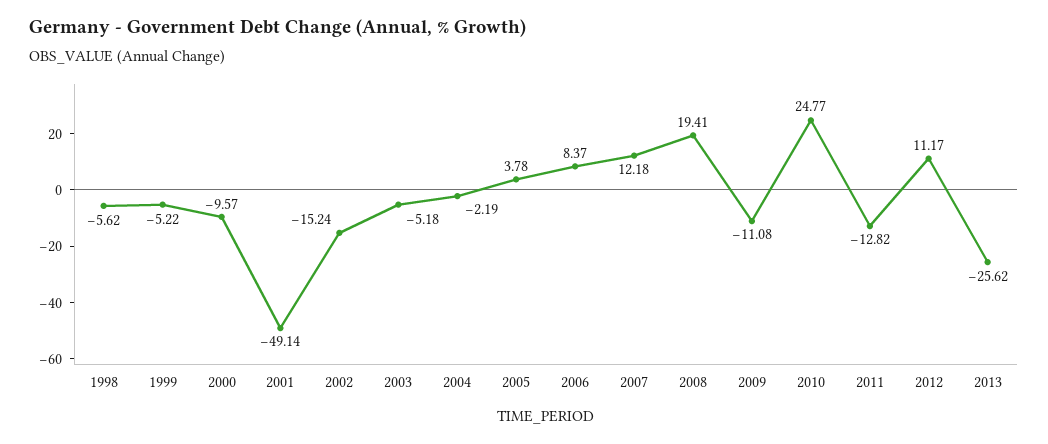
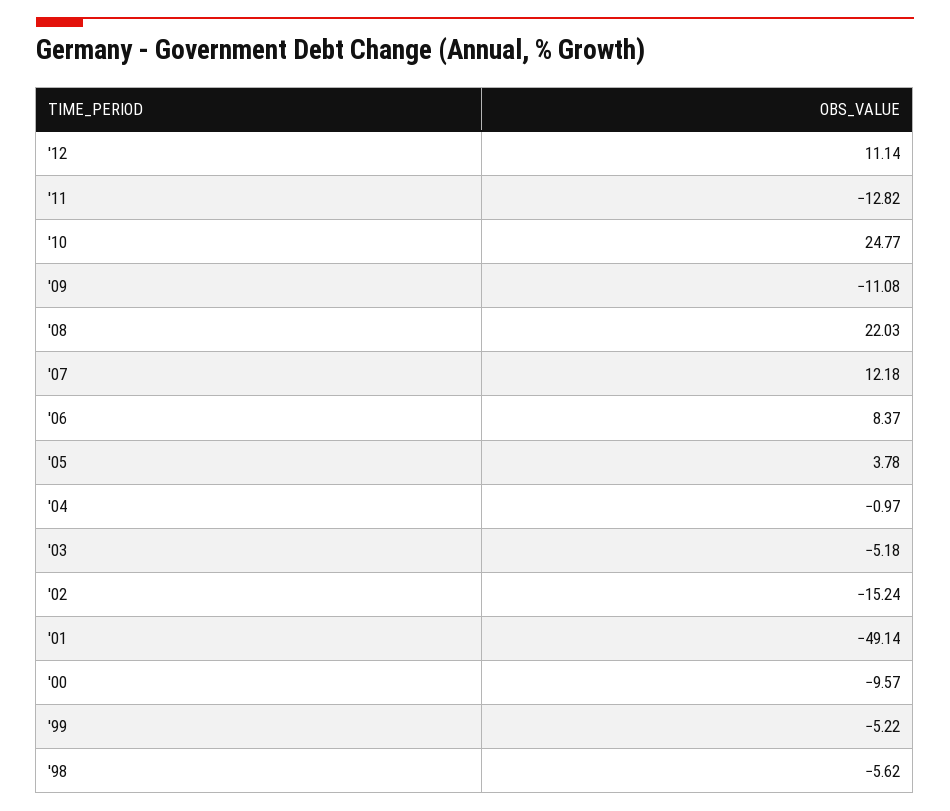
  {
    "1998": -5.62,
    "1999": -5.22,
    "2000": -9.57,
    "2001": -49.14,
    "2002": -15.24,
    "2003": -5.18,
-   "2004": -2.19,
+   "2004": -0.97,
    "2005": 3.78,
    "2006": 8.37,
    "2007": 12.18,
-   "2008": 19.41,
+   "2008": 22.03,
    "2009": -11.08,
    "2010": 24.77,
    "2011": -12.82,
-   "2012": 11.17,
+   "2012": 11.14
-   "2013": -25.62
  }

